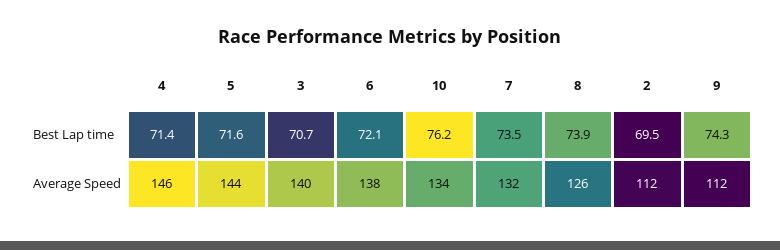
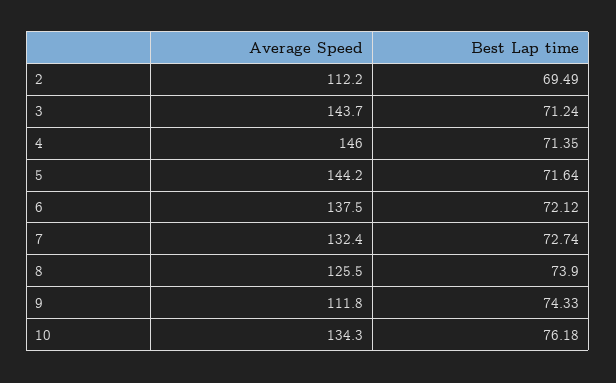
  {
    "4": {
      "Best Lap time": 71.35,
      "Average Speed": 146
    },
    "5": {
      "Best Lap time": 71.64,
      "Average Speed": 144.2
    },
    "3": {
-     "Best Lap time": 70.7,
+     "Best Lap time": 71.24,
-     "Average Speed": 140
+     "Average Speed": 143.7
    },
    "6": {
      "Best Lap time": 72.12,
      "Average Speed": 137.5
    },
    "10": {
      "Best Lap time": 76.18,
      "Average Speed": 134.3
    },
    "7": {
-     "Best Lap time": 73.5,
+     "Best Lap time": 72.74,
      "Average Speed": 132.4
    },
    "8": {
      "Best Lap time": 73.9,
      "Average Speed": 125.5
    },
    "2": {
      "Best Lap time": 69.49,
      "Average Speed": 112.2
    },
    "9": {
      "Best Lap time": 74.33,
      "Average Speed": 111.8
    }
  }

